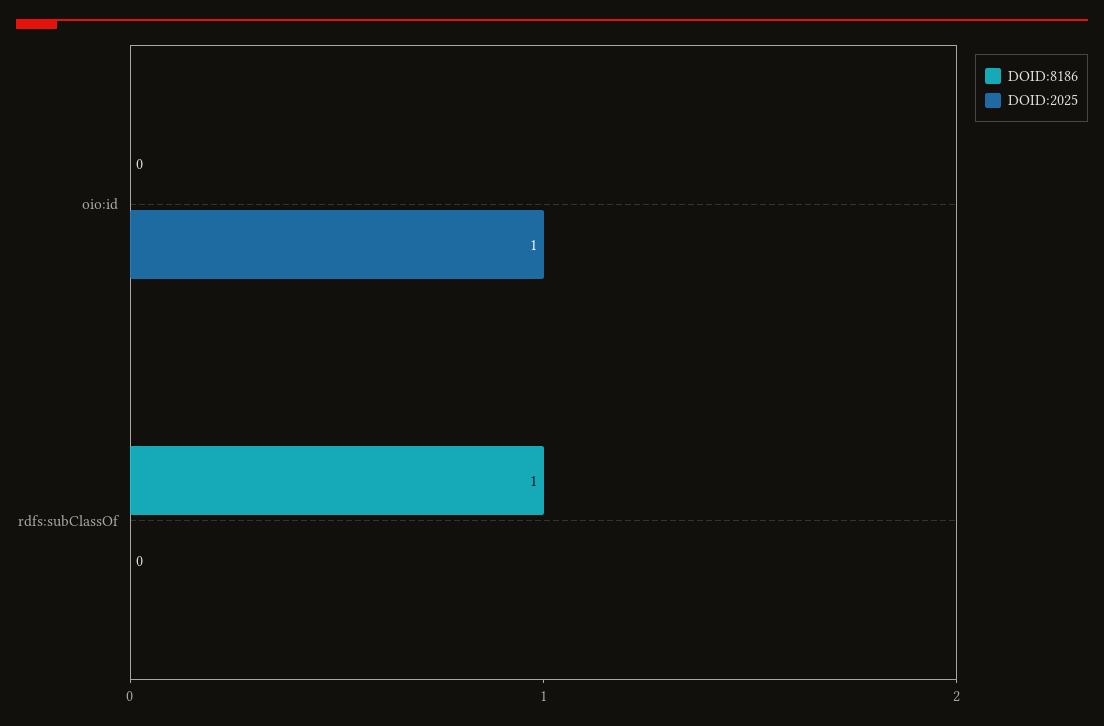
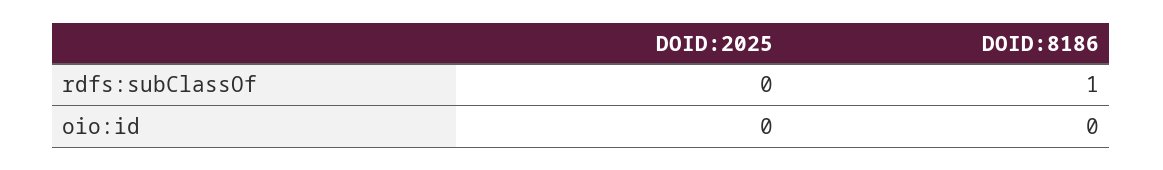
  {
    "DOID:8186": {
      "oio:id": 0,
      "rdfs:subClassOf": 1
    },
    "DOID:2025": {
-     "oio:id": 1,
+     "oio:id": 0,
      "rdfs:subClassOf": 0
    }
  }

